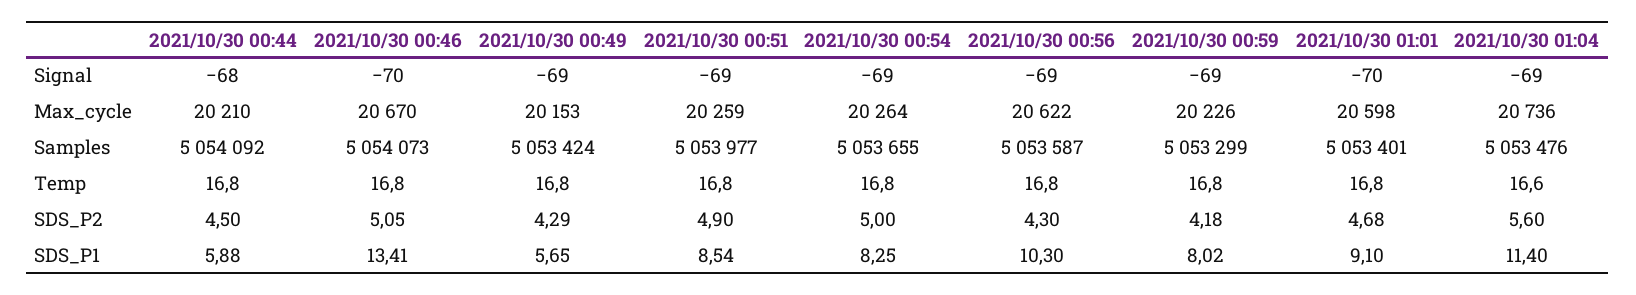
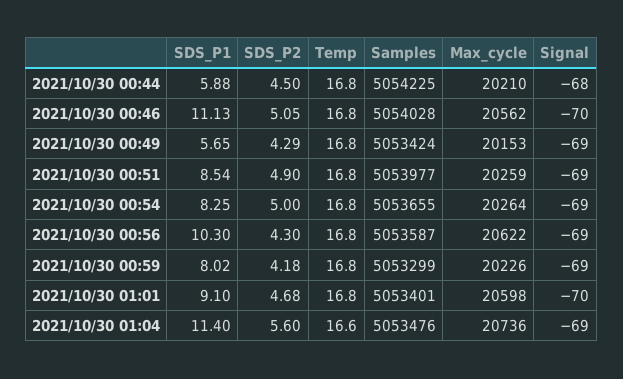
  {
    "2021/10/30 00:44": {
      "Signal": -68,
      "Max_cycle": 20210,
-     "Samples": 5054092,
+     "Samples": 5054225,
      "Temp": 16.8,
      "SDS_P2": 4.5,
      "SDS_P1": 5.88
    },
    "2021/10/30 00:46": {
      "Signal": -70,
-     "Max_cycle": 20670,
+     "Max_cycle": 20562,
-     "Samples": 5054073,
+     "Samples": 5054028,
      "Temp": 16.8,
      "SDS_P2": 5.05,
-     "SDS_P1": 13.41
+     "SDS_P1": 11.13
    },
    "2021/10/30 00:49": {
      "Signal": -69,
      "Max_cycle": 20153,
      "Samples": 5053424,
      "Temp": 16.8,
      "SDS_P2": 4.29,
      "SDS_P1": 5.65
    },
    "2021/10/30 00:51": {
      "Signal": -69,
      "Max_cycle": 20259,
      "Samples": 5053977,
      "Temp": 16.8,
      "SDS_P2": 4.9,
      "SDS_P1": 8.54
    },
    "2021/10/30 00:54": {
      "Signal": -69,
      "Max_cycle": 20264,
      "Samples": 5053655,
      "Temp": 16.8,
      "SDS_P2": 5,
      "SDS_P1": 8.25
    },
    "2021/10/30 00:56": {
      "Signal": -69,
      "Max_cycle": 20622,
      "Samples": 5053587,
      "Temp": 16.8,
      "SDS_P2": 4.3,
      "SDS_P1": 10.3
    },
    "2021/10/30 00:59": {
      "Signal": -69,
      "Max_cycle": 20226,
      "Samples": 5053299,
      "Temp": 16.8,
      "SDS_P2": 4.18,
      "SDS_P1": 8.02
    },
    "2021/10/30 01:01": {
      "Signal": -70,
      "Max_cycle": 20598,
      "Samples": 5053401,
      "Temp": 16.8,
      "SDS_P2": 4.68,
      "SDS_P1": 9.1
    },
    "2021/10/30 01:04": {
      "Signal": -69,
      "Max_cycle": 20736,
      "Samples": 5053476,
      "Temp": 16.6,
      "SDS_P2": 5.6,
      "SDS_P1": 11.4
    }
  }

